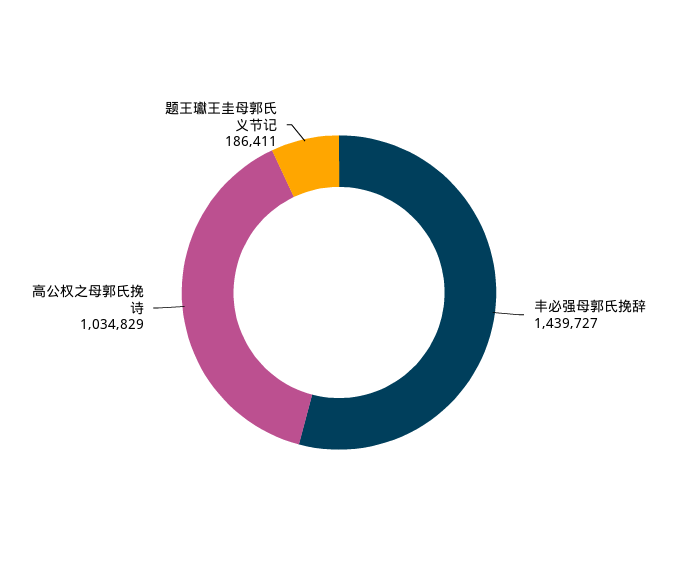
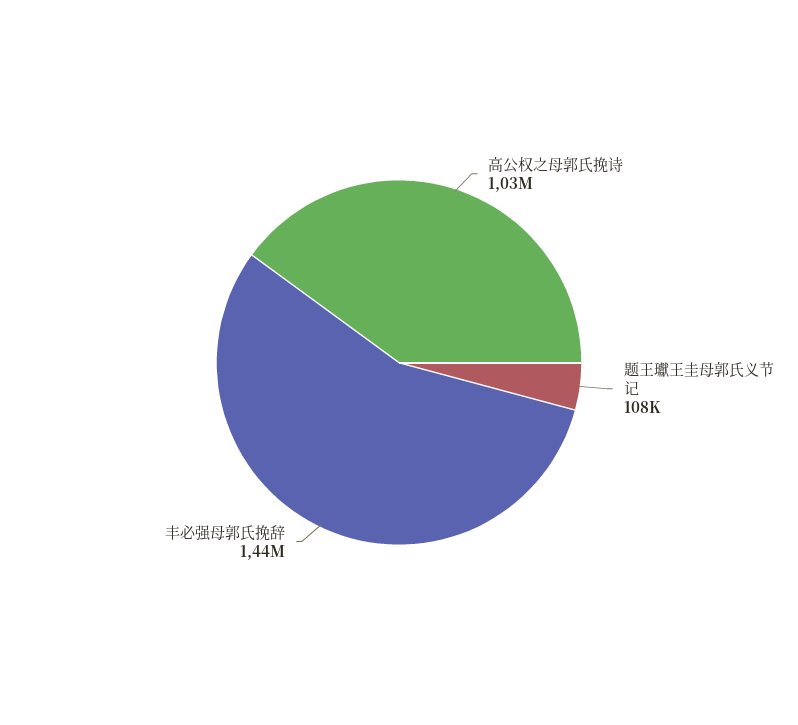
  {
    "丰必强母郭氏挽辞": 1439727,
    "高公权之母郭氏挽诗": 1034829,
-   "题王瓛王圭母郭氏义节记": 186411
+   "题王瓛王圭母郭氏义节记": 108000
  }

